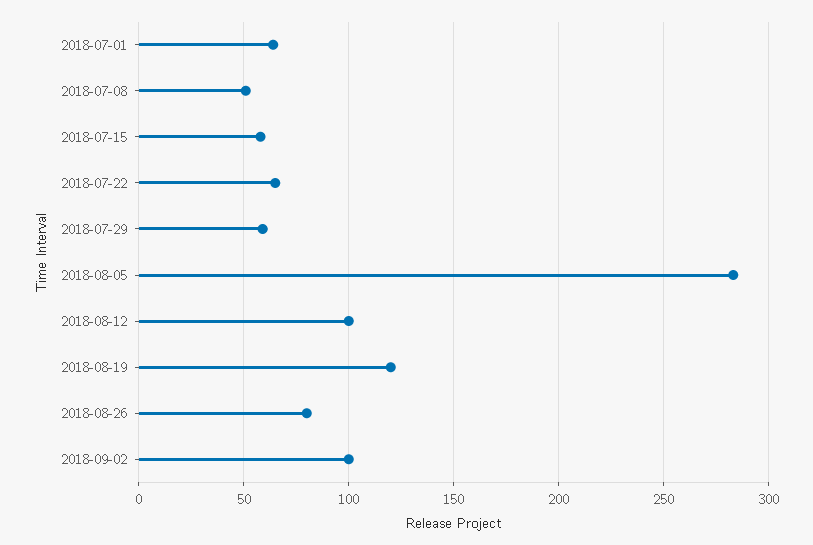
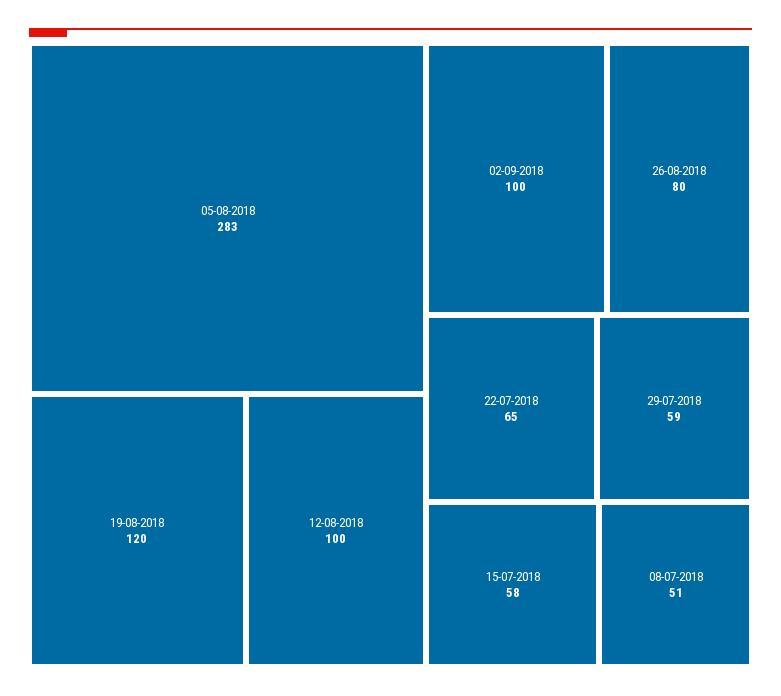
  {
-   "2018-07-01": 65,
    "2018-07-08": 51,
    "2018-07-15": 58,
    "2018-07-22": 65,
    "2018-07-29": 59,
    "2018-08-05": 283,
    "2018-08-12": 100,
    "2018-08-19": 120,
    "2018-08-26": 80,
    "2018-09-02": 100
  }

